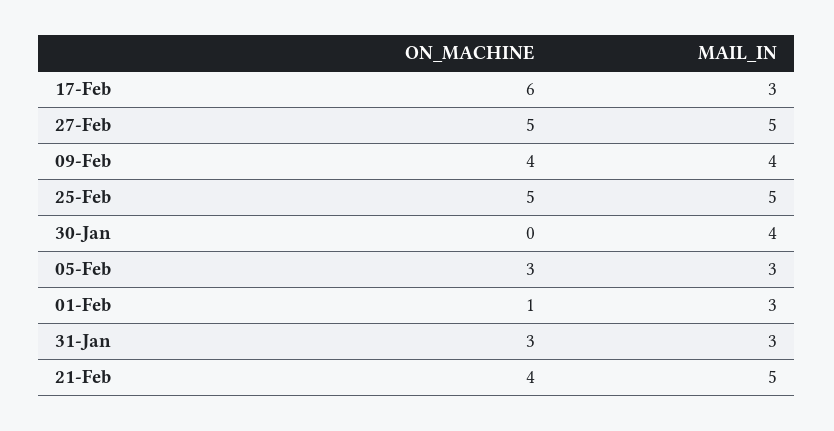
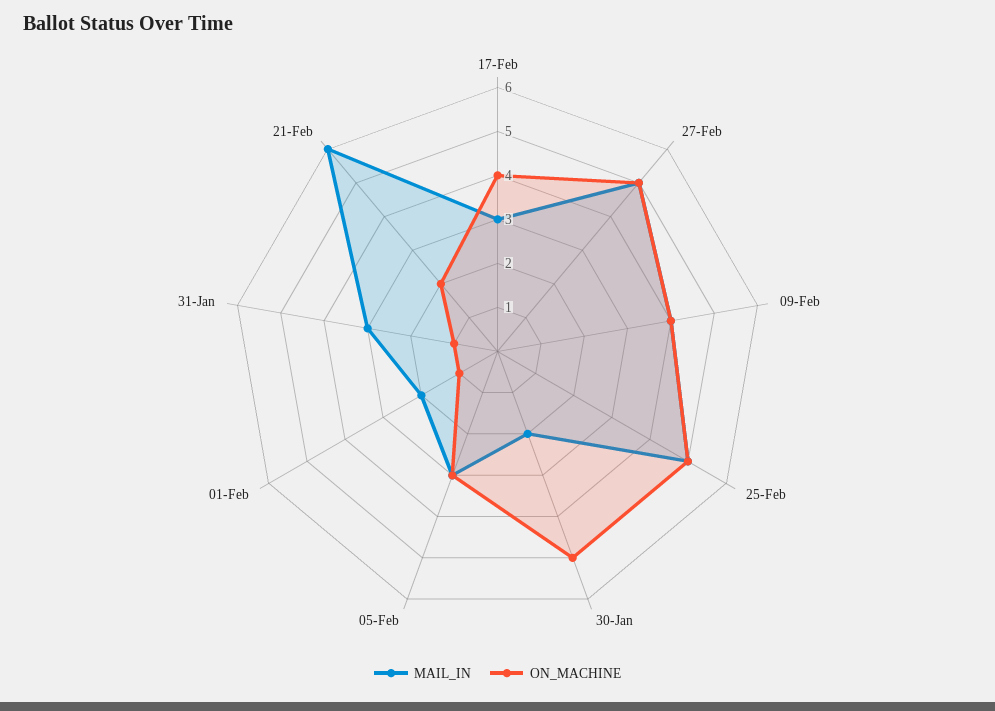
  {
    "ON_MACHINE": {
-     "17-Feb": 6,
+     "17-Feb": 4,
      "27-Feb": 5,
      "09-Feb": 4,
      "25-Feb": 5,
-     "30-Jan": 0,
+     "30-Jan": 5,
      "05-Feb": 3,
      "01-Feb": 1,
-     "31-Jan": 3,
+     "31-Jan": 1,
-     "21-Feb": 4
+     "21-Feb": 2
    },
    "MAIL_IN": {
      "17-Feb": 3,
      "27-Feb": 5,
      "09-Feb": 4,
      "25-Feb": 5,
-     "30-Jan": 4,
+     "30-Jan": 2,
      "05-Feb": 3,
-     "01-Feb": 3,
+     "01-Feb": 2,
      "31-Jan": 3,
-     "21-Feb": 5
+     "21-Feb": 6
    }
  }

